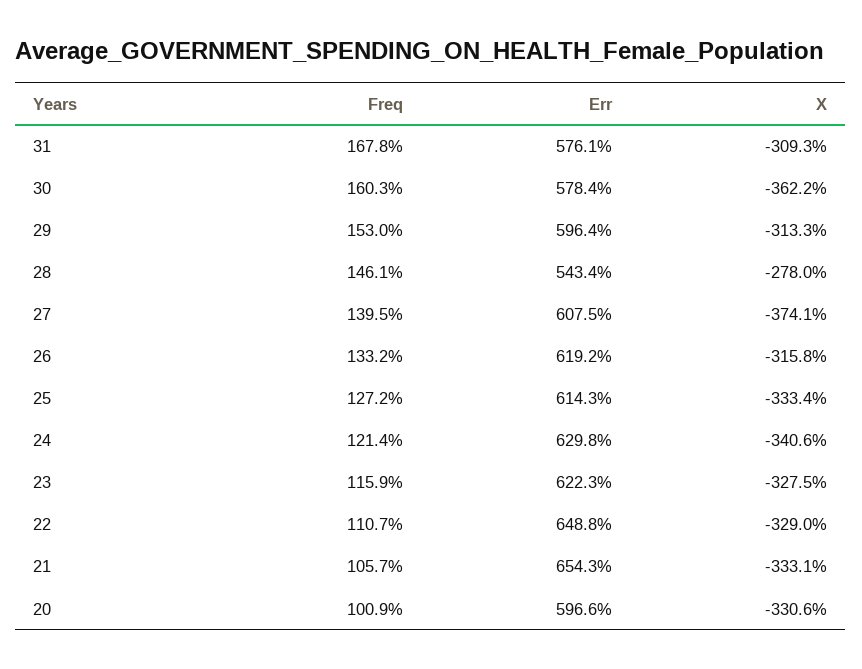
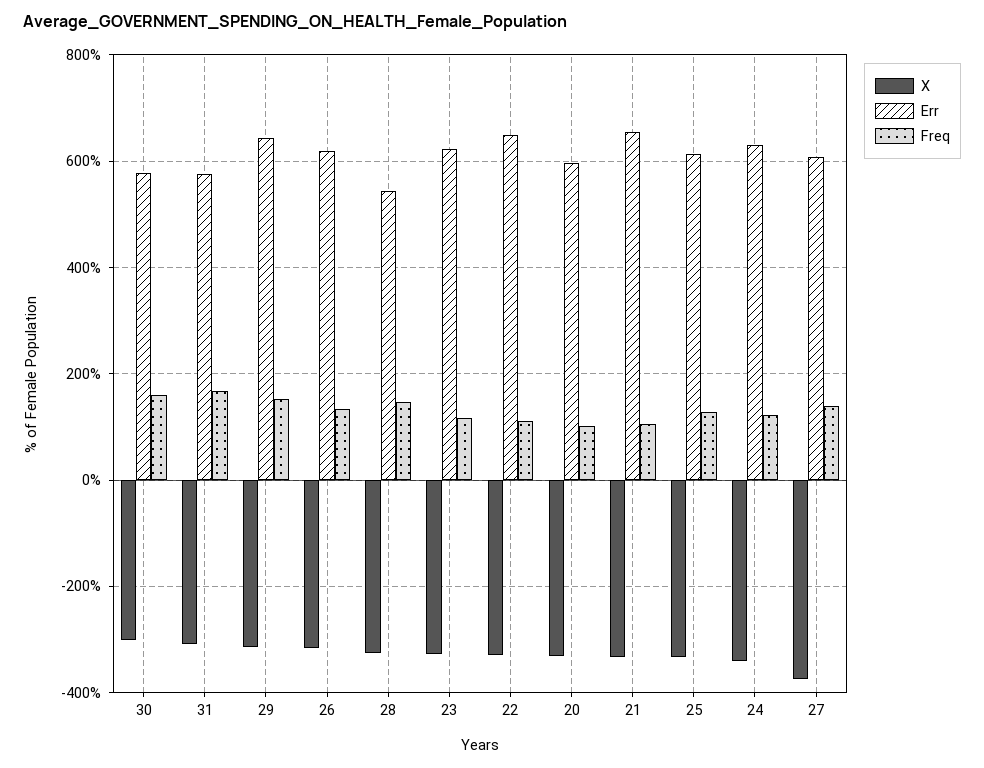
  {
    "Freq": {
      "31": 167.8,
      "30": 160.3,
      "29": 153,
      "28": 146.1,
      "27": 139.5,
      "26": 133.2,
      "25": 127.2,
      "24": 121.4,
      "23": 115.9,
      "22": 110.7,
      "21": 105.7,
      "20": 100.9
    },
    "Err": {
      "31": 576.1,
      "30": 578.4,
-     "29": 596.4,
+     "29": 640,
      "28": 543.4,
      "27": 607.5,
      "26": 619.2,
      "25": 614.3,
      "24": 629.8,
      "23": 622.3,
      "22": 648.8,
      "21": 654.3,
      "20": 596.6
    },
    "X": {
      "31": -309.3,
-     "30": -362.2,
+     "30": -300,
      "29": -313.3,
-     "28": -278,
+     "28": -320,
      "27": -374.1,
      "26": -315.8,
      "25": -333.4,
      "24": -340.6,
      "23": -327.5,
      "22": -329,
      "21": -333.1,
      "20": -330.6
    }
  }

